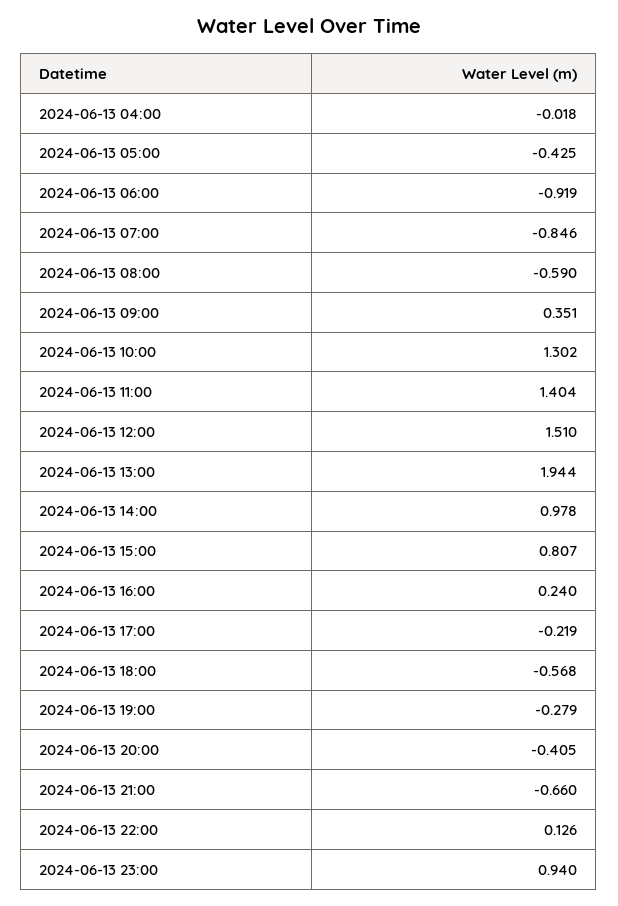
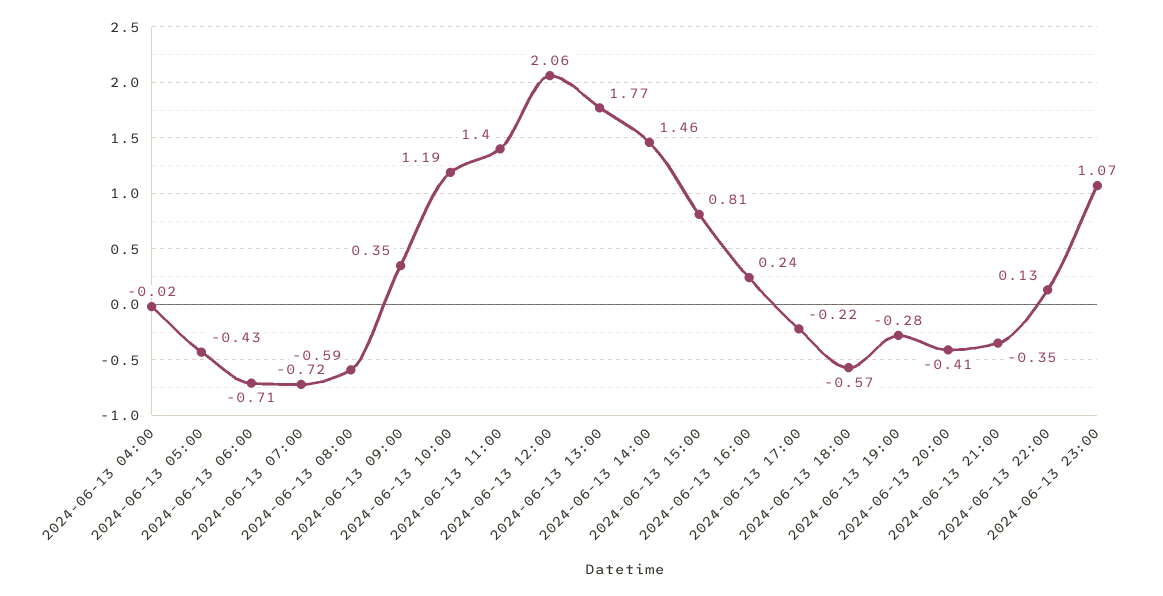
  {
    "2024-06-13 04:00": -0.018,
    "2024-06-13 05:00": -0.425,
-   "2024-06-13 06:00": -0.919,
+   "2024-06-13 06:00": -0.71,
-   "2024-06-13 07:00": -0.846,
+   "2024-06-13 07:00": -0.72,
    "2024-06-13 08:00": -0.59,
    "2024-06-13 09:00": 0.351,
-   "2024-06-13 10:00": 1.302,
+   "2024-06-13 10:00": 1.19,
    "2024-06-13 11:00": 1.404,
-   "2024-06-13 12:00": 1.51,
+   "2024-06-13 12:00": 2.06,
-   "2024-06-13 13:00": 1.944,
+   "2024-06-13 13:00": 1.77,
-   "2024-06-13 14:00": 0.978,
+   "2024-06-13 14:00": 1.46,
    "2024-06-13 15:00": 0.807,
    "2024-06-13 16:00": 0.24,
    "2024-06-13 17:00": -0.219,
    "2024-06-13 18:00": -0.568,
    "2024-06-13 19:00": -0.279,
    "2024-06-13 20:00": -0.405,
-   "2024-06-13 21:00": -0.66,
+   "2024-06-13 21:00": -0.35,
    "2024-06-13 22:00": 0.126,
-   "2024-06-13 23:00": 0.94
+   "2024-06-13 23:00": 1.07
  }

